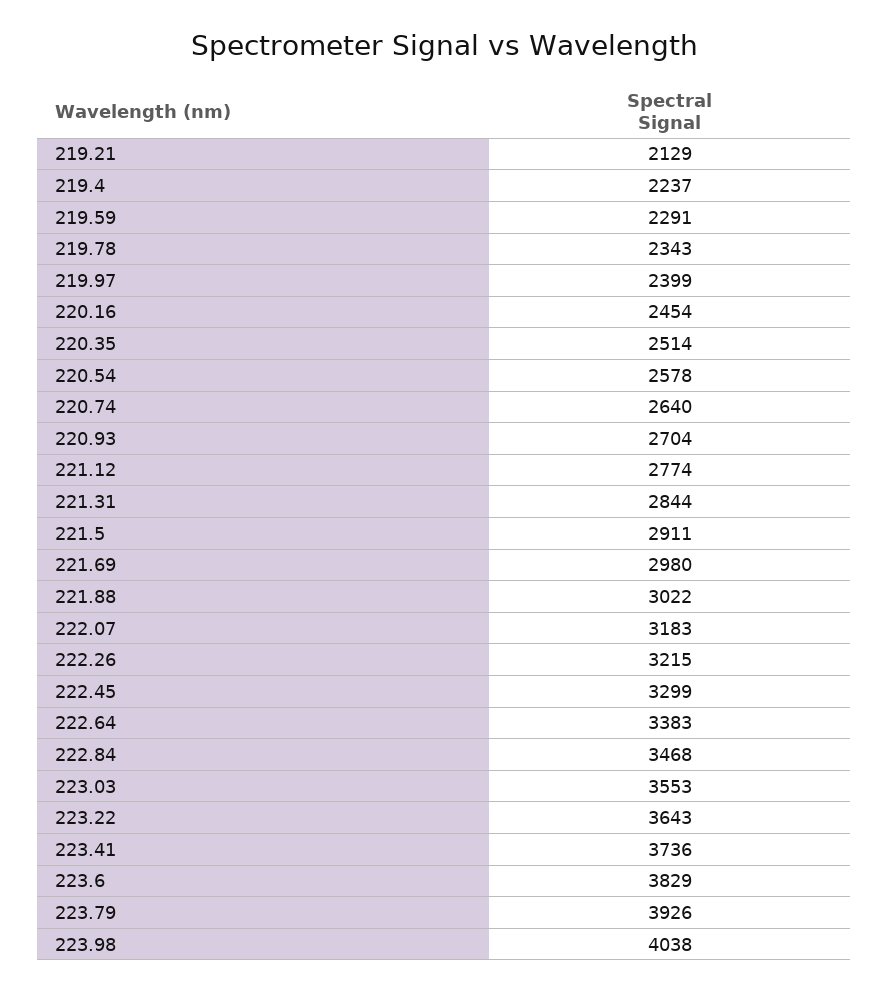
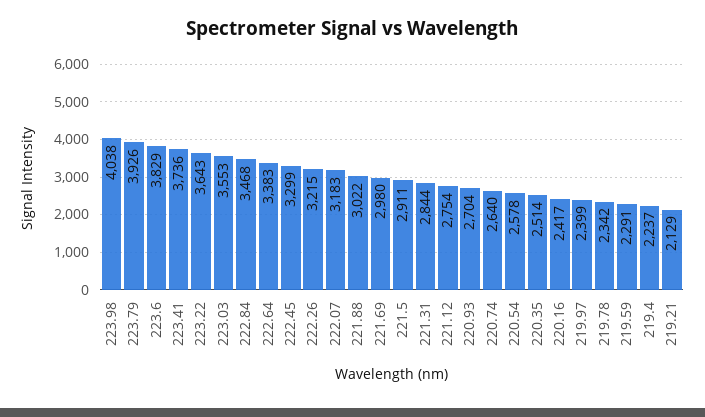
  {
    "219.21": 2129,
    "219.4": 2237,
    "219.59": 2291,
-   "219.78": 2343,
+   "219.78": 2342,
    "219.97": 2399,
-   "220.16": 2454,
+   "220.16": 2417,
    "220.35": 2514,
    "220.54": 2578,
    "220.74": 2640,
    "220.93": 2704,
-   "221.12": 2774,
+   "221.12": 2754,
    "221.31": 2844,
    "221.5": 2911,
    "221.69": 2980,
    "221.88": 3022,
    "222.07": 3183,
    "222.26": 3215,
    "222.45": 3299,
    "222.64": 3383,
    "222.84": 3468,
    "223.03": 3553,
    "223.22": 3643,
    "223.41": 3736,
    "223.6": 3829,
    "223.79": 3926,
    "223.98": 4038
  }

